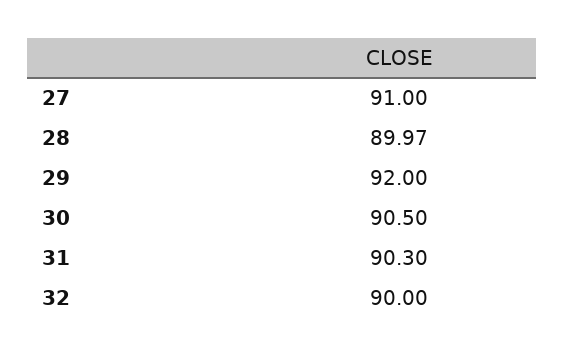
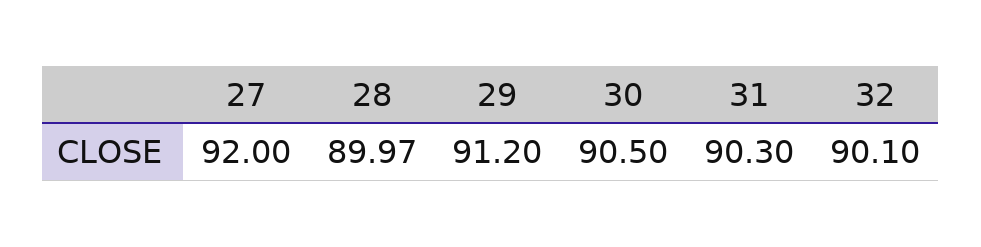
  {
-   "27": 91,
+   "27": 92,
    "28": 89.97,
-   "29": 92,
+   "29": 91.2,
    "30": 90.5,
    "31": 90.3,
-   "32": 90
+   "32": 90.1
  }

